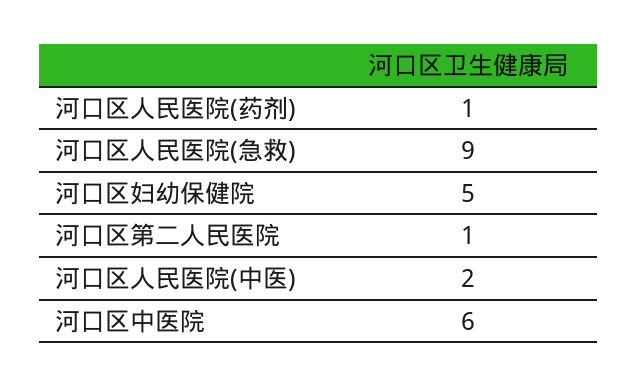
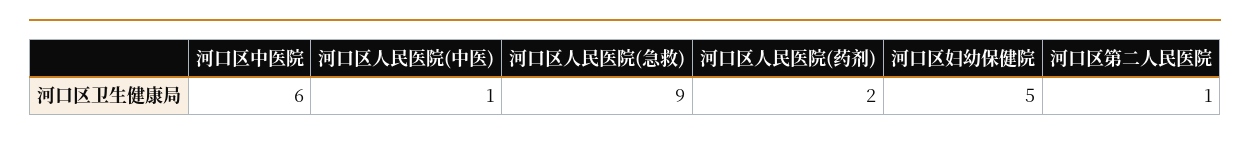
  {
-   "河口区人民医院(药剂)": 1,
+   "河口区人民医院(药剂)": 2,
    "河口区人民医院(急救)": 9,
    "河口区妇幼保健院": 5,
    "河口区第二人民医院": 1,
-   "河口区人民医院(中医)": 2,
+   "河口区人民医院(中医)": 1,
    "河口区中医院": 6
  }

